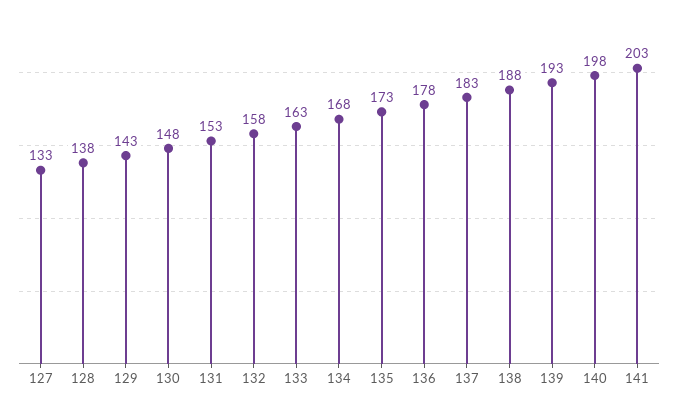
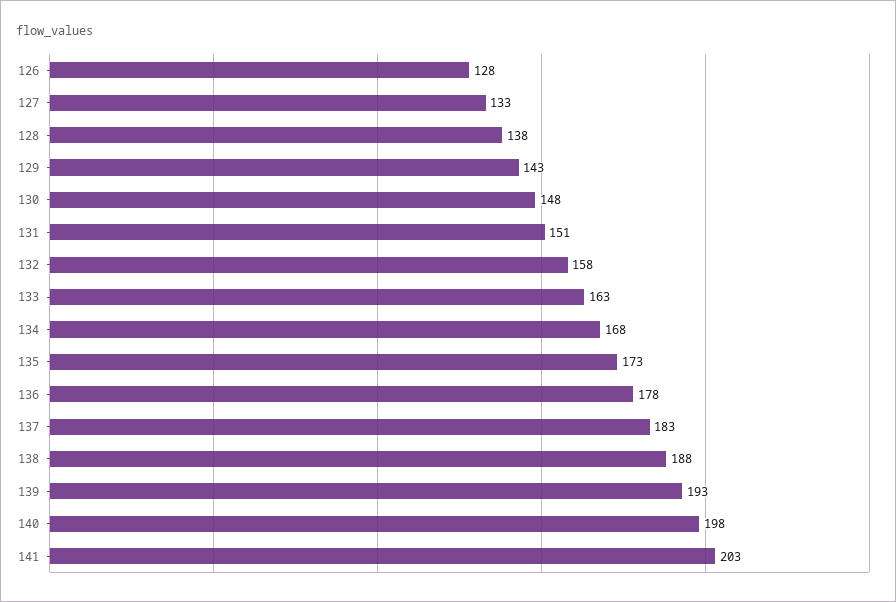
  {
    "127": 133,
    "128": 138,
    "129": 143,
    "130": 148,
-   "131": 153,
+   "131": 151,
    "132": 158,
    "133": 163,
    "134": 168,
    "135": 173,
    "136": 178,
    "137": 183,
    "138": 188,
    "139": 193,
    "140": 198,
-   "141": 203
+   "141": 203,
+   "126": 128
  }

